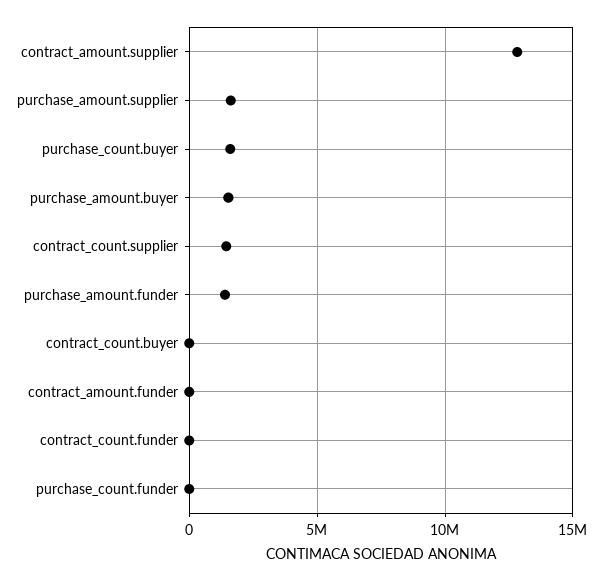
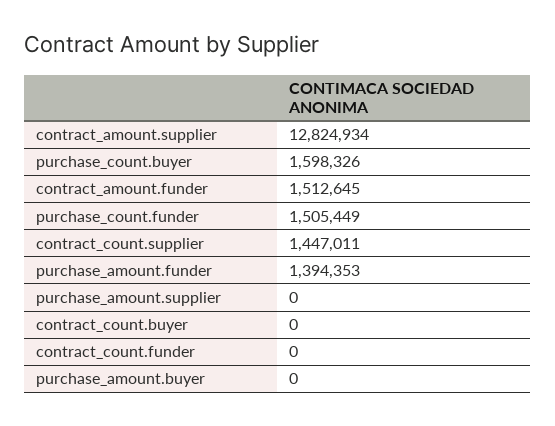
  {
    "contract_amount.supplier": 12824934,
-   "purchase_amount.supplier": 1500000,
+   "purchase_amount.supplier": 0,
    "purchase_count.buyer": 1598326,
-   "purchase_amount.buyer": 1500000,
+   "purchase_amount.buyer": 0,
    "contract_count.supplier": 1447011,
    "purchase_amount.funder": 1394353,
    "contract_count.buyer": 0,
-   "contract_amount.funder": 0,
+   "contract_amount.funder": 1512645,
    "contract_count.funder": 0,
-   "purchase_count.funder": 0
+   "purchase_count.funder": 1505449
  }

